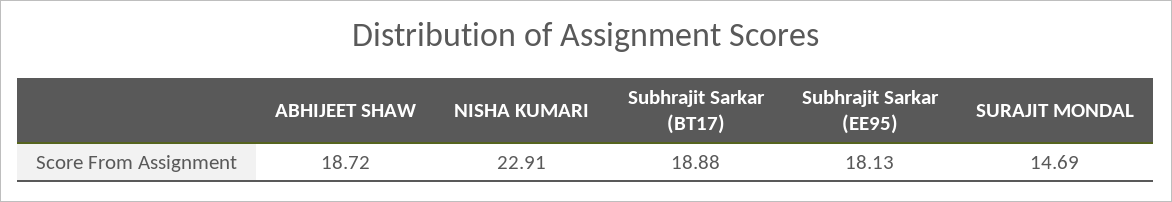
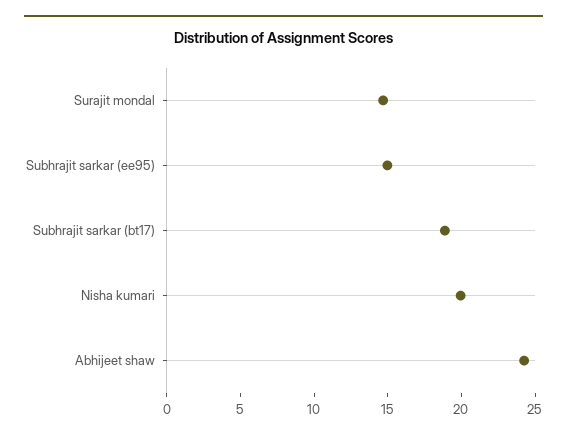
  {
-   "ABHIJEET SHAW": 18.72,
+   "ABHIJEET SHAW": 24,
-   "NISHA KUMARI": 22.91,
+   "NISHA KUMARI": 20,
    "Subhrajit Sarkar (BT17)": 18.88,
-   "Subhrajit Sarkar (EE95)": 18.13,
+   "Subhrajit Sarkar (EE95)": 15,
    "SURAJIT MONDAL": 14.69
  }

